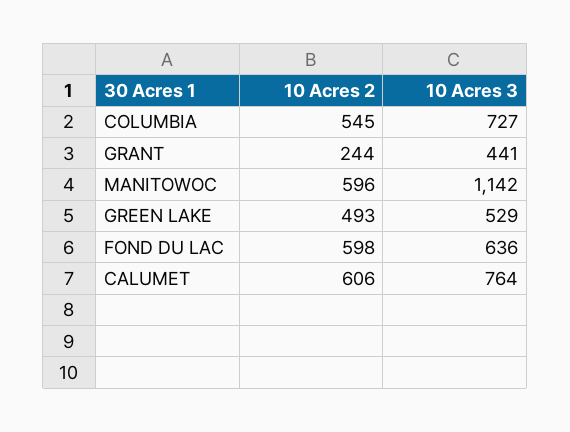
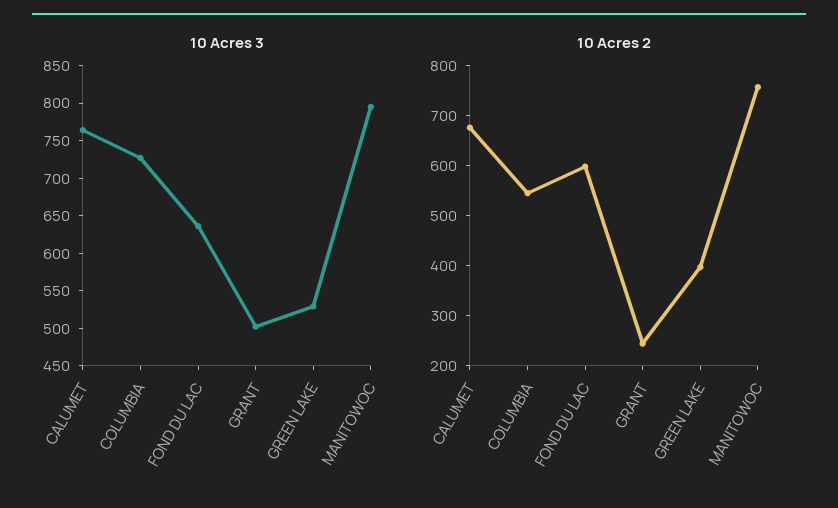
  {
    "10 Acres 2": {
      "COLUMBIA": 545,
      "GRANT": 244,
-     "MANITOWOC": 596,
+     "MANITOWOC": 760,
-     "GREEN LAKE": 493,
+     "GREEN LAKE": 400,
      "FOND DU LAC": 598,
-     "CALUMET": 606
+     "CALUMET": 680
    },
    "10 Acres 3": {
      "COLUMBIA": 727,
-     "GRANT": 441,
+     "GRANT": 500,
-     "MANITOWOC": 1142,
+     "MANITOWOC": 800,
      "GREEN LAKE": 529,
      "FOND DU LAC": 636,
      "CALUMET": 764
    }
  }

